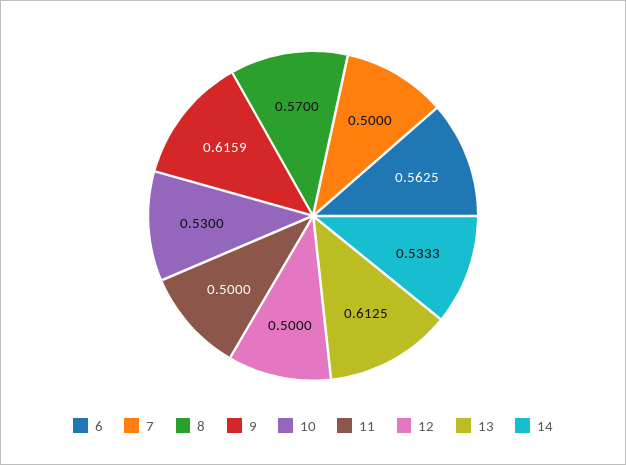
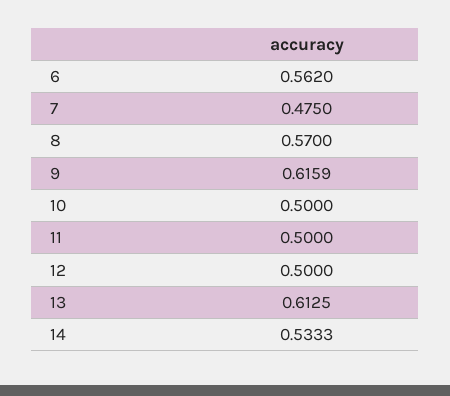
  {
-   "6": 0.5625,
+   "6": 0.562,
-   "7": 0.5,
+   "7": 0.475,
    "8": 0.57,
    "9": 0.6159,
-   "10": 0.53,
+   "10": 0.5,
    "11": 0.5,
    "12": 0.5,
    "13": 0.6125,
    "14": 0.5333
  }

